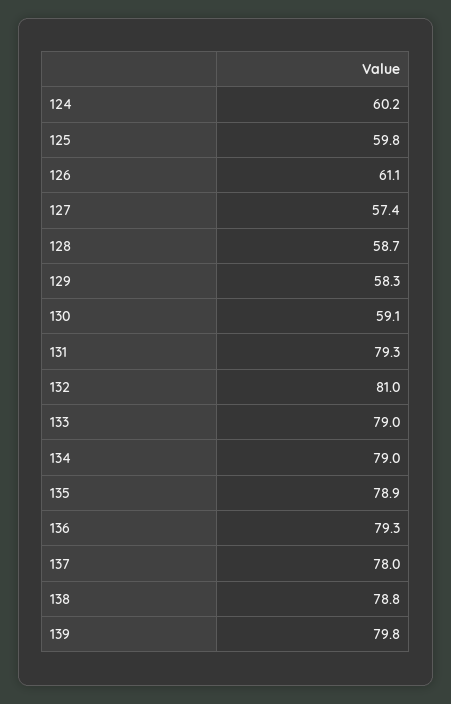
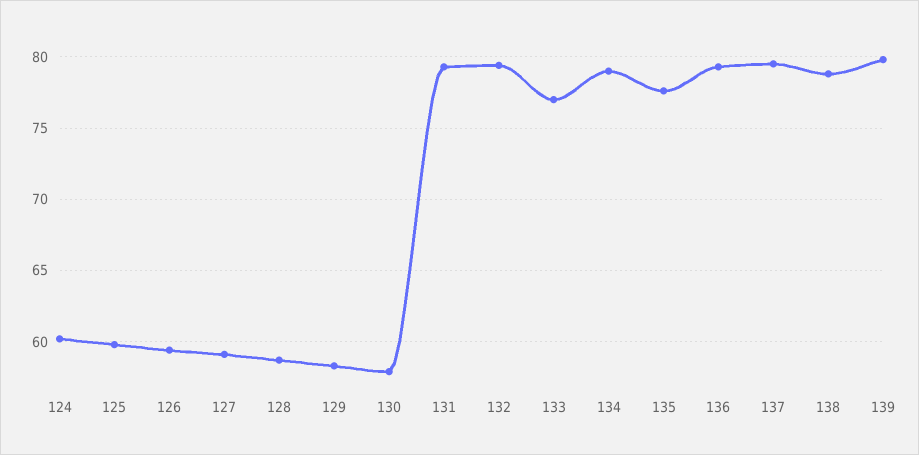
  {
    "124": 60.2,
    "125": 59.8,
-   "126": 61.1,
+   "126": 59.5,
-   "127": 57.4,
+   "127": 59,
    "128": 58.7,
    "129": 58.3,
-   "130": 59.1,
+   "130": 58,
    "131": 79.3,
-   "132": 81,
+   "132": 79.5,
-   "133": 79,
+   "133": 77,
    "134": 79,
-   "135": 78.9,
+   "135": 77.5,
    "136": 79.3,
-   "137": 78,
+   "137": 79.5,
    "138": 78.8,
    "139": 79.8
  }

